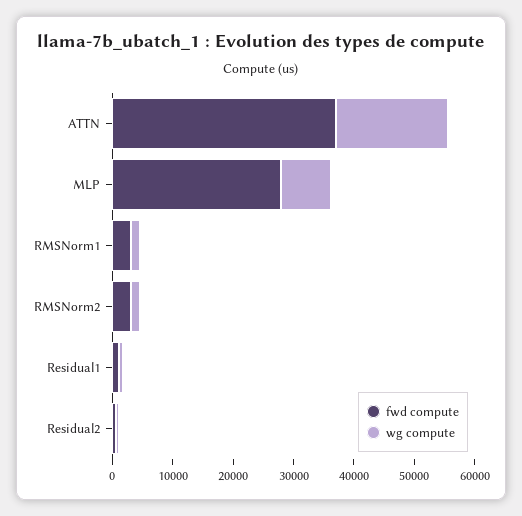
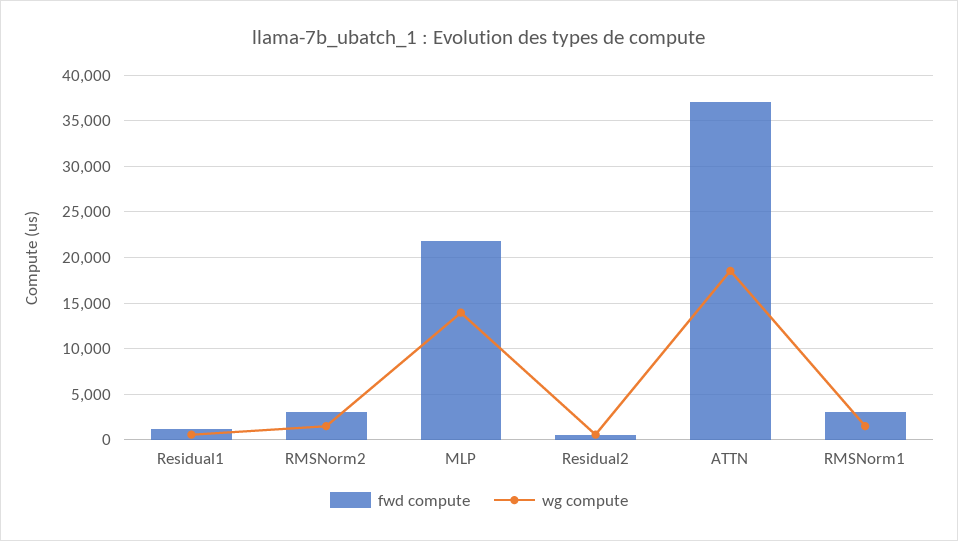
  {
    "fwd compute": {
      "ATTN": 37000,
-     "MLP": 28000,
+     "MLP": 22000,
      "RMSNorm1": 3000,
      "RMSNorm2": 3000,
      "Residual1": 1000,
      "Residual2": 1000
    },
    "wg compute": {
      "ATTN": 19000,
-     "MLP": 8000,
+     "MLP": 14000,
      "RMSNorm1": 2000,
      "RMSNorm2": 2000,
      "Residual1": 1000,
      "Residual2": 1000
    }
  }

